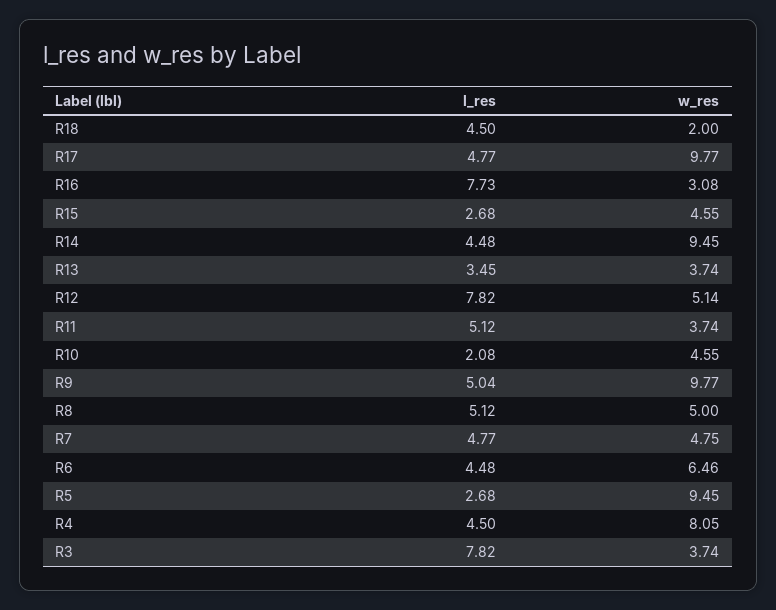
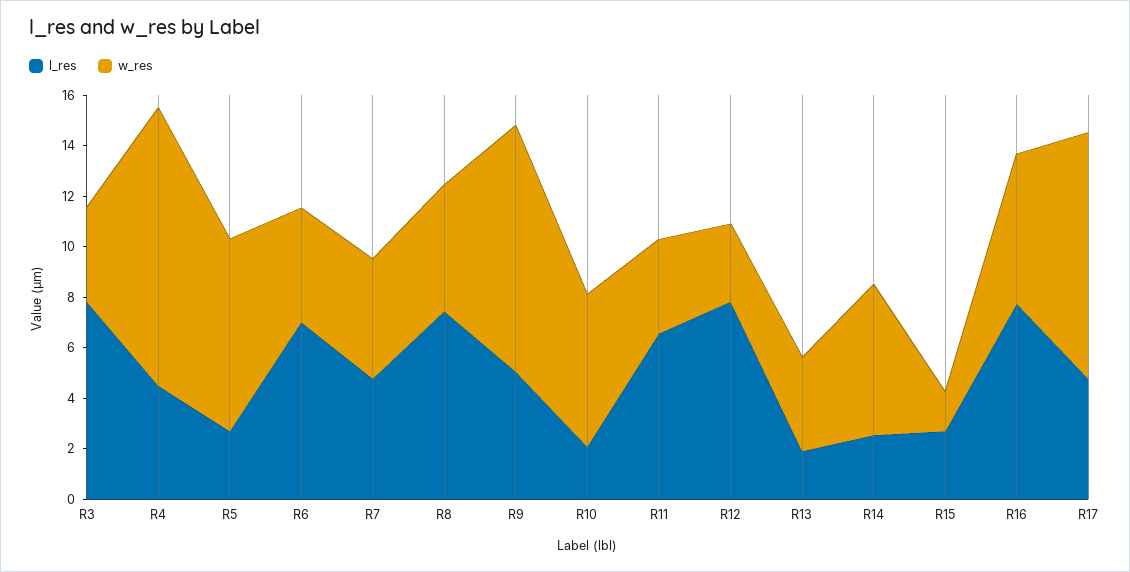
  {
    "l_res": {
-     "R18": 4.5,
      "R17": 4.77,
      "R16": 7.73,
      "R15": 2.68,
-     "R14": 4.48,
+     "R14": 2.5,
-     "R13": 3.45,
+     "R13": 2,
      "R12": 7.82,
-     "R11": 5.12,
+     "R11": 6.5,
      "R10": 2.08,
      "R9": 5.04,
-     "R8": 5.12,
+     "R8": 7.5,
      "R7": 4.77,
-     "R6": 4.48,
+     "R6": 7,
      "R5": 2.68,
      "R4": 4.5,
      "R3": 7.82
    },
    "w_res": {
-     "R18": 2,
      "R17": 9.77,
-     "R16": 3.08,
+     "R16": 6,
-     "R15": 4.55,
+     "R15": 1.5,
-     "R14": 9.45,
+     "R14": 6,
      "R13": 3.74,
-     "R12": 5.14,
+     "R12": 3,
      "R11": 3.74,
-     "R10": 4.55,
+     "R10": 6,
      "R9": 9.77,
      "R8": 5,
      "R7": 4.75,
-     "R6": 6.46,
+     "R6": 4.5,
-     "R5": 9.45,
+     "R5": 7.5,
-     "R4": 8.05,
+     "R4": 11,
      "R3": 3.74
    }
  }

